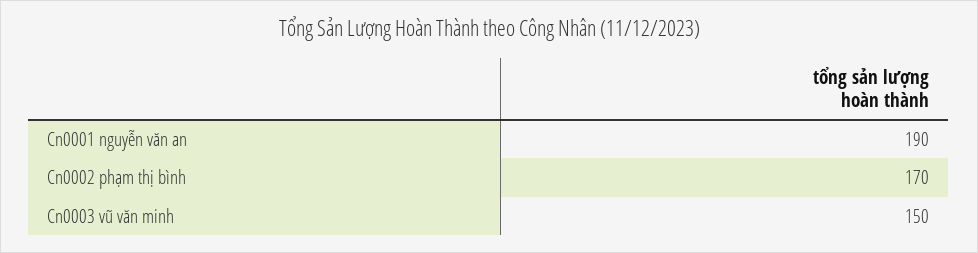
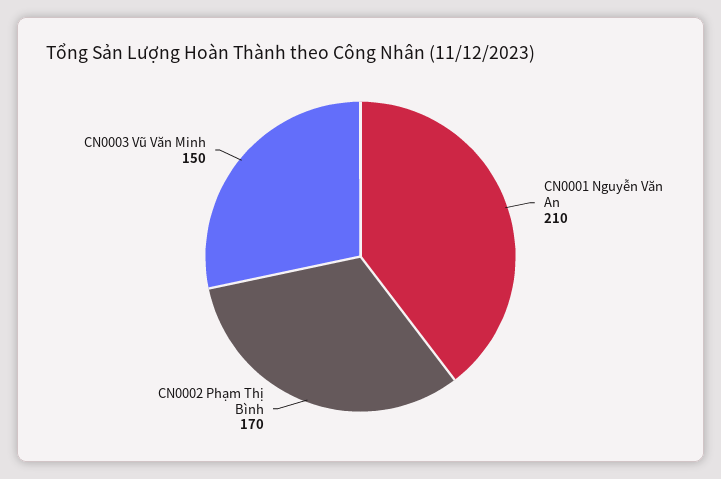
  {
-   "Cn0001 nguyễn văn an": 190,
+   "Cn0001 nguyễn văn an": 210,
    "Cn0002 phạm thị bình": 170,
    "Cn0003 vũ văn minh": 150
  }

